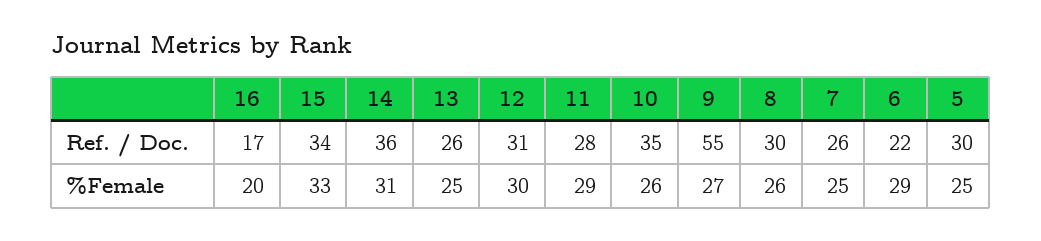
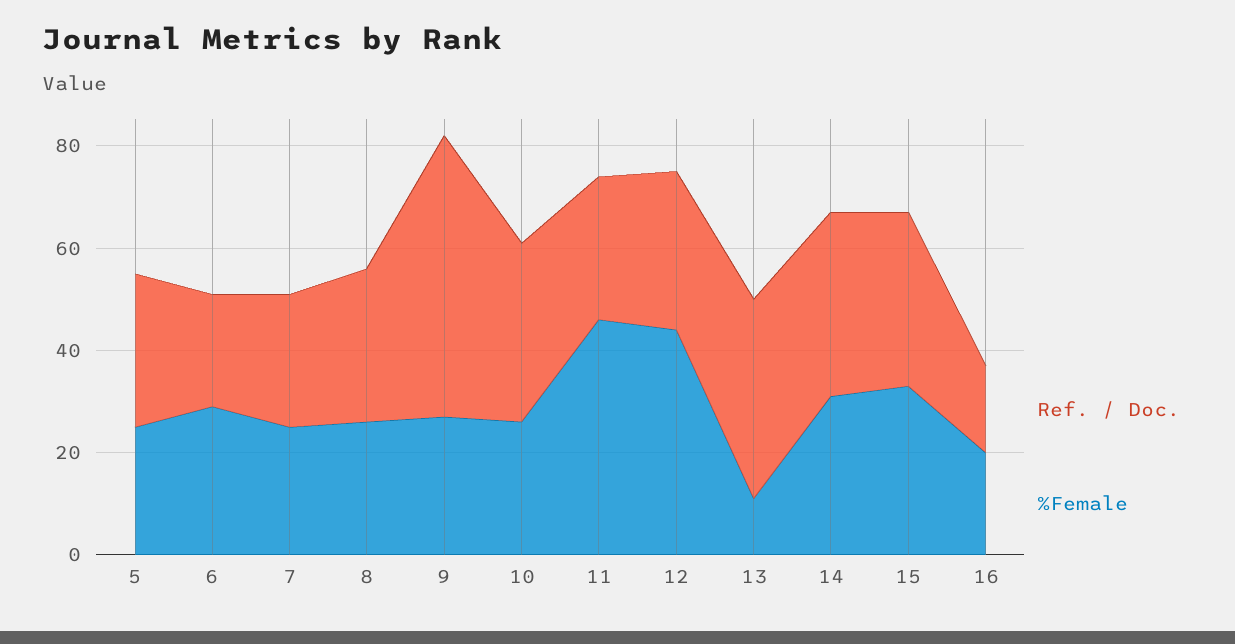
  {
    "Ref. / Doc.": {
      "16": 17,
      "15": 34,
      "14": 36,
-     "13": 26,
+     "13": 40,
      "12": 31,
      "11": 28,
      "10": 35,
      "9": 55,
      "8": 30,
      "7": 26,
      "6": 22,
      "5": 30
    },
    "%Female": {
      "16": 20,
      "15": 33,
      "14": 31,
-     "13": 25,
+     "13": 10,
-     "12": 30,
+     "12": 45,
-     "11": 29,
+     "11": 45,
      "10": 26,
      "9": 27,
      "8": 26,
      "7": 25,
      "6": 29,
      "5": 25
    }
  }

